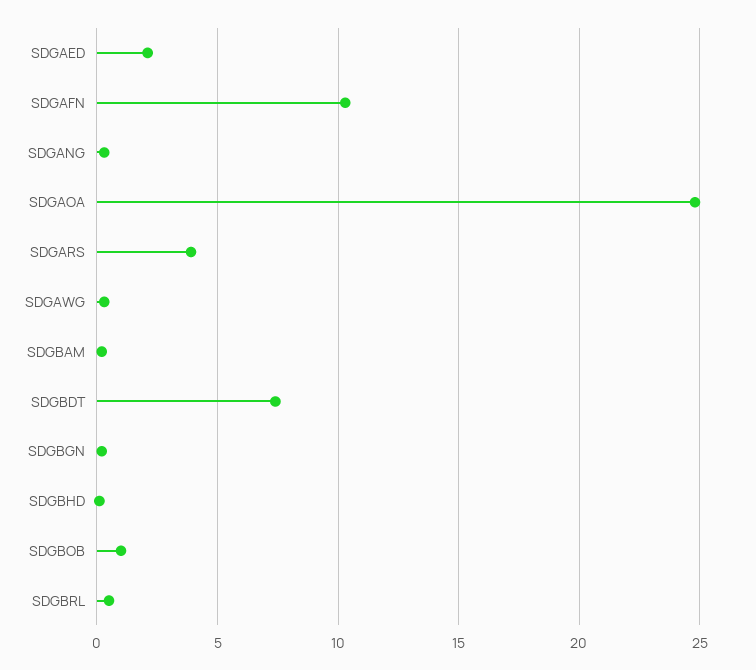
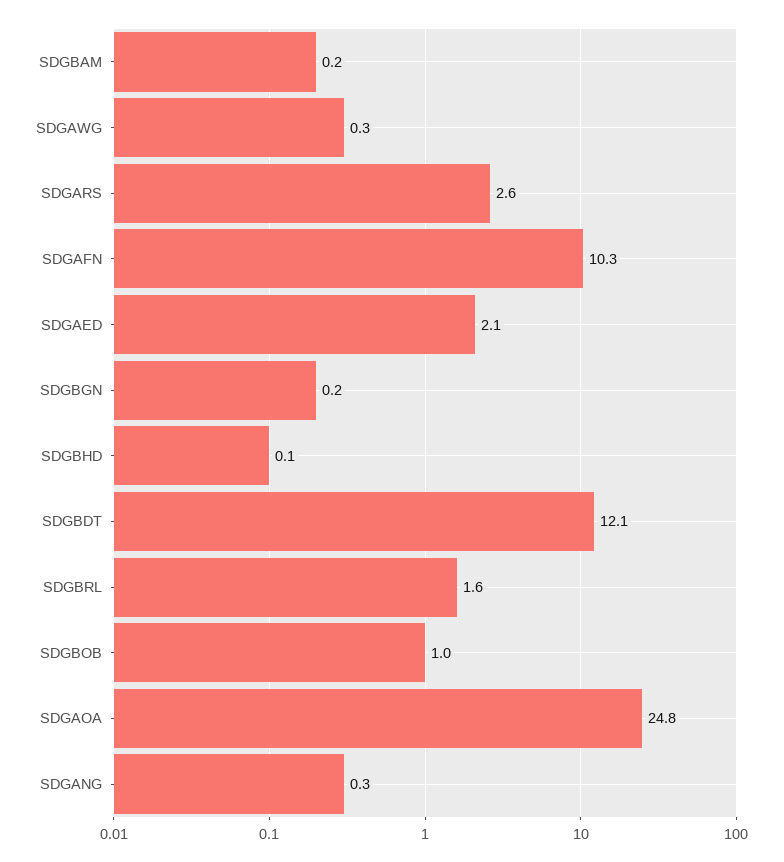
  {
    "SDGAED": 2.1,
    "SDGAFN": 10.3,
    "SDGANG": 0.3,
    "SDGAOA": 24.8,
-   "SDGARS": 4,
+   "SDGARS": 2.6,
    "SDGAWG": 0.3,
    "SDGBAM": 0.2,
-   "SDGBDT": 7.5,
+   "SDGBDT": 12.1,
    "SDGBGN": 0.2,
    "SDGBHD": 0.1,
    "SDGBOB": 1,
-   "SDGBRL": 0.5
+   "SDGBRL": 1.6
  }

